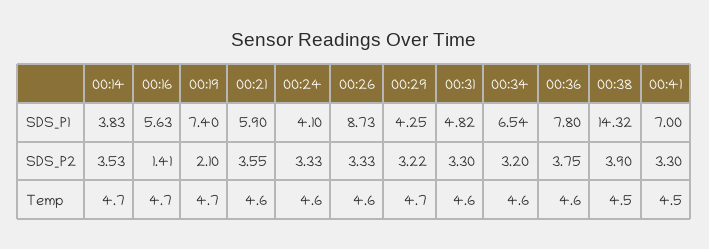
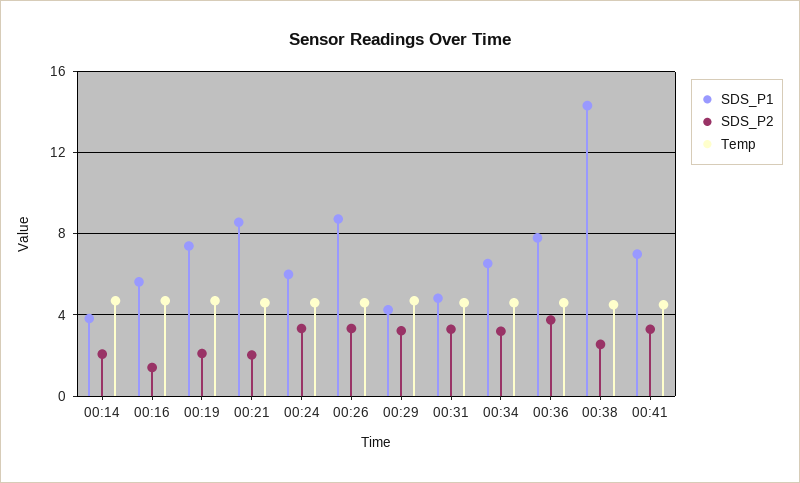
  {
    "SDS_P1": {
      "00:14": 3.83,
      "00:16": 5.63,
      "00:19": 7.4,
-     "00:21": 5.9,
+     "00:21": 8.5,
-     "00:24": 4.1,
+     "00:24": 6,
      "00:26": 8.73,
      "00:29": 4.25,
      "00:31": 4.82,
      "00:34": 6.54,
      "00:36": 7.8,
      "00:38": 14.32,
      "00:41": 7
    },
    "SDS_P2": {
-     "00:14": 3.53,
+     "00:14": 2,
      "00:16": 1.41,
      "00:19": 2.1,
-     "00:21": 3.55,
+     "00:21": 2,
      "00:24": 3.33,
      "00:26": 3.33,
      "00:29": 3.22,
      "00:31": 3.3,
      "00:34": 3.2,
      "00:36": 3.75,
-     "00:38": 3.9,
+     "00:38": 2.5,
      "00:41": 3.3
    },
    "Temp": {
      "00:14": 4.7,
      "00:16": 4.7,
      "00:19": 4.7,
      "00:21": 4.6,
      "00:24": 4.6,
      "00:26": 4.6,
      "00:29": 4.7,
      "00:31": 4.6,
      "00:34": 4.6,
      "00:36": 4.6,
      "00:38": 4.5,
      "00:41": 4.5
    }
  }

